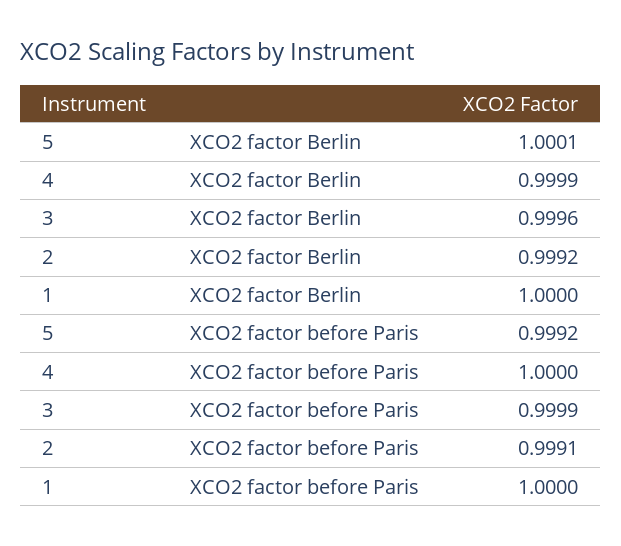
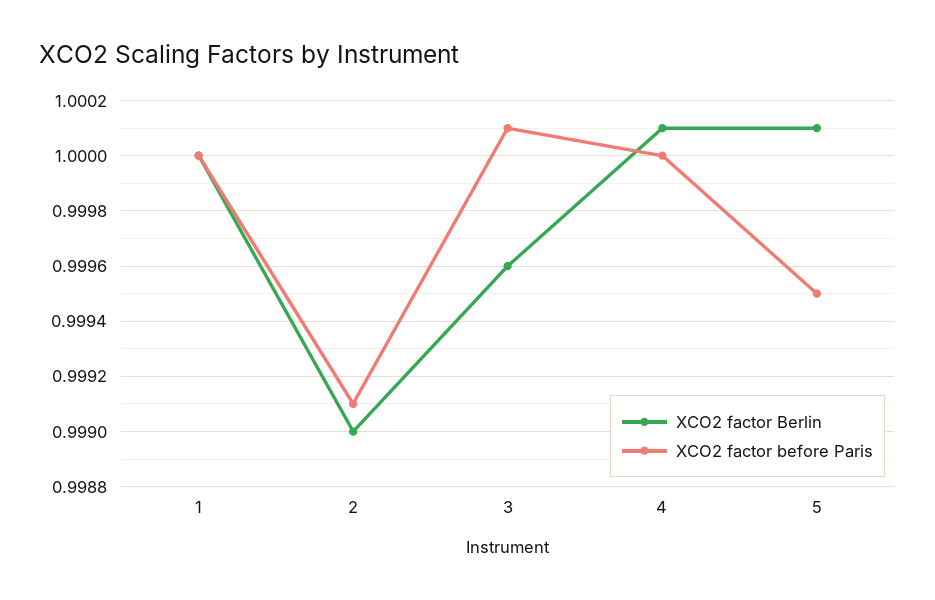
  {
    "XCO2 factor Berlin": {
      "5": 1.0001,
-     "4": 0.9999,
+     "4": 1.0001,
      "3": 0.9996,
-     "2": 0.9992,
+     "2": 0.999,
      "1": 1
    },
    "XCO2 factor before Paris": {
-     "5": 0.9992,
+     "5": 0.9995,
      "4": 1,
-     "3": 0.9999,
+     "3": 1.0001,
      "2": 0.9991,
      "1": 1
    }
  }

